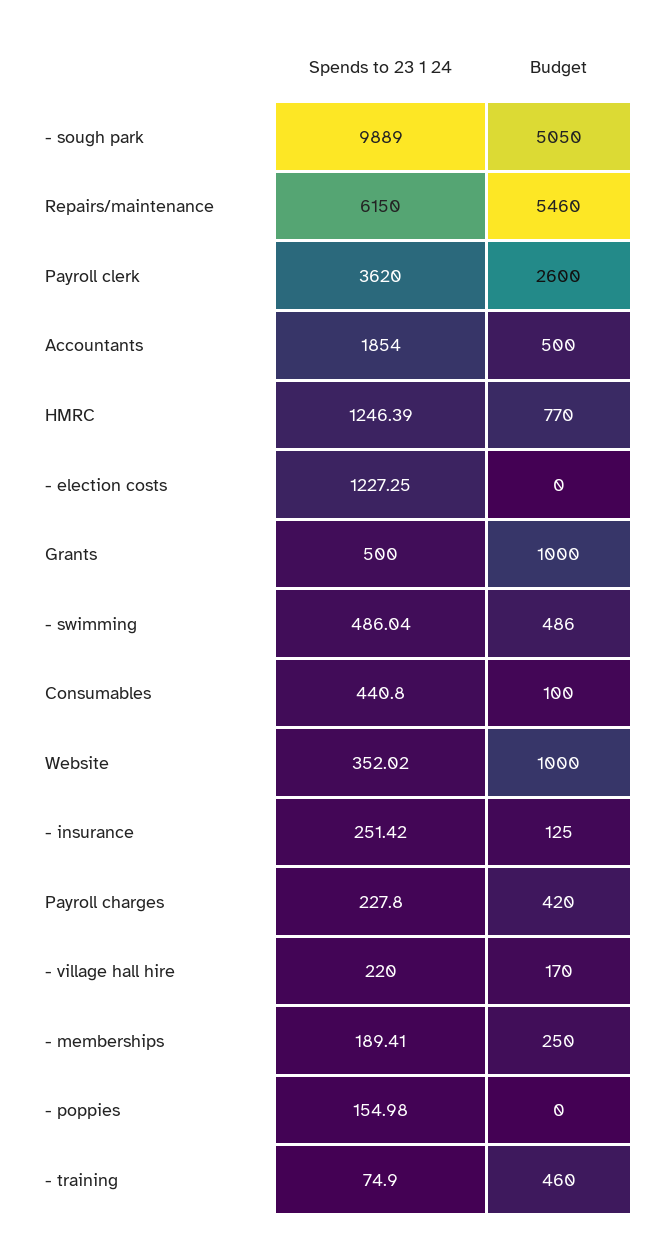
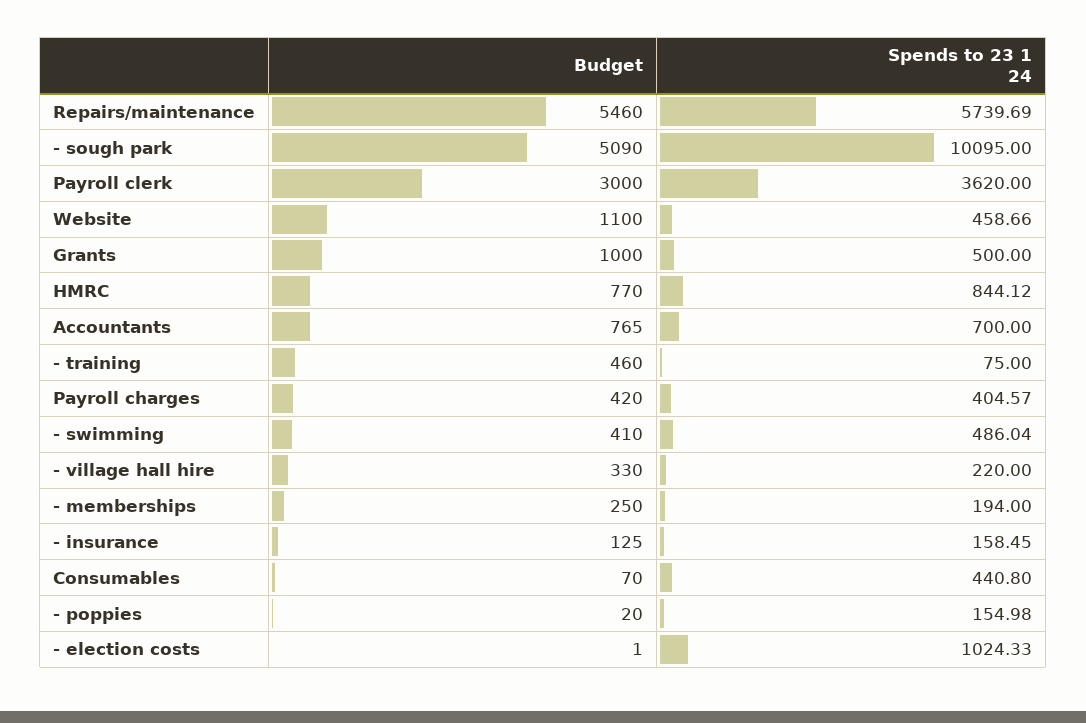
  {
    "Spends to 23 1 24": {
-     "- sough park": 9889,
+     "- sough park": 10095,
-     "Repairs/maintenance": 6150,
+     "Repairs/maintenance": 5739.69,
      "Payroll clerk": 3620,
-     "Accountants": 1854,
+     "Accountants": 700,
-     "HMRC": 1246.39,
+     "HMRC": 844.12,
-     "- election costs": 1227.25,
+     "- election costs": 1024.33,
      "Grants": 500,
      "- swimming": 486.04,
      "Consumables": 440.8,
-     "Website": 352.02,
+     "Website": 458.66,
-     "- insurance": 251.42,
+     "- insurance": 158.45,
-     "Payroll charges": 227.8,
+     "Payroll charges": 404.57,
      "- village hall hire": 220,
-     "- memberships": 189.41,
+     "- memberships": 194,
      "- poppies": 154.98,
-     "- training": 74.9
+     "- training": 75
    },
    "Budget": {
-     "- sough park": 5050,
+     "- sough park": 5090,
      "Repairs/maintenance": 5460,
-     "Payroll clerk": 2600,
+     "Payroll clerk": 3000,
-     "Accountants": 500,
+     "Accountants": 765,
      "HMRC": 770,
-     "- election costs": 0,
+     "- election costs": 1,
      "Grants": 1000,
-     "- swimming": 486,
+     "- swimming": 410,
-     "Consumables": 100,
+     "Consumables": 70,
-     "Website": 1000,
+     "Website": 1100,
      "- insurance": 125,
      "Payroll charges": 420,
-     "- village hall hire": 170,
+     "- village hall hire": 330,
      "- memberships": 250,
-     "- poppies": 0,
+     "- poppies": 20,
      "- training": 460
    }
  }

